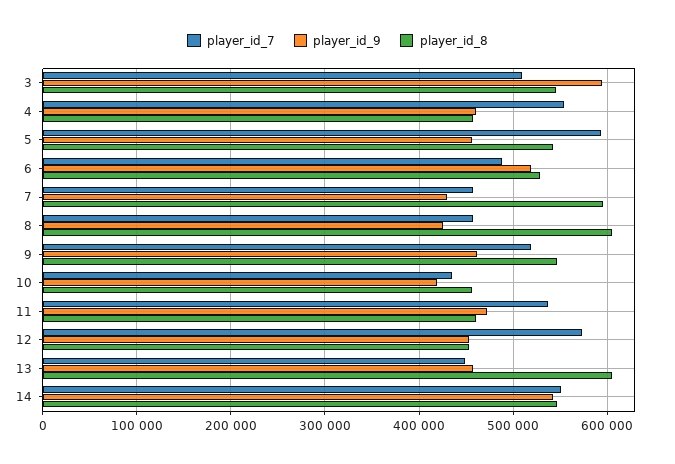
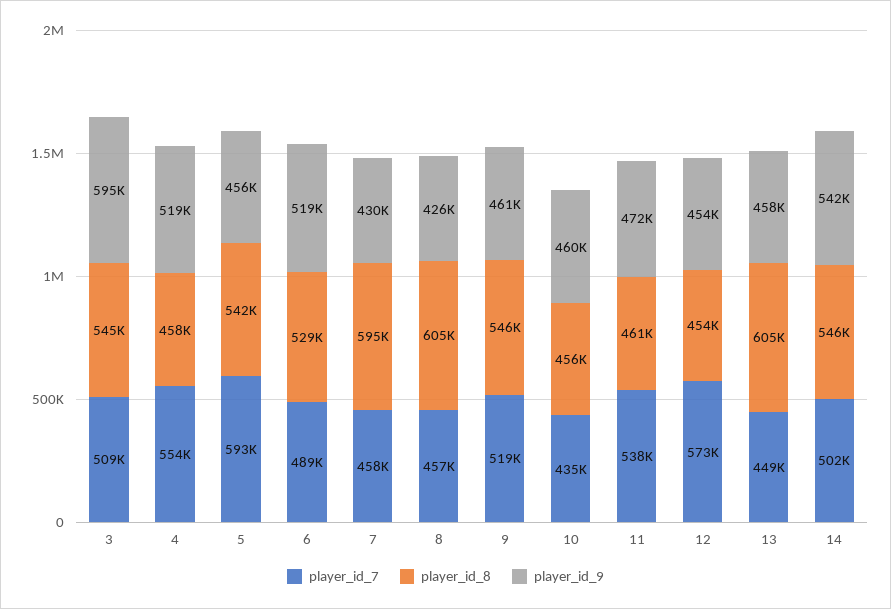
  {
    "player_id_7": {
      "3": 509000,
      "4": 554000,
      "5": 593000,
      "6": 489000,
      "7": 458000,
      "8": 457000,
      "9": 519000,
      "10": 435000,
      "11": 538000,
      "12": 573000,
      "13": 449000,
-     "14": 550000
+     "14": 502000
    },
    "player_id_9": {
      "3": 595000,
-     "4": 460000,
+     "4": 519000,
      "5": 456000,
      "6": 519000,
      "7": 430000,
      "8": 426000,
      "9": 461000,
-     "10": 420000,
+     "10": 460000,
      "11": 472000,
      "12": 454000,
      "13": 458000,
      "14": 542000
    },
    "player_id_8": {
      "3": 545000,
      "4": 458000,
      "5": 542000,
      "6": 529000,
      "7": 595000,
      "8": 605000,
      "9": 546000,
      "10": 456000,
      "11": 461000,
      "12": 454000,
      "13": 605000,
      "14": 546000
    }
  }

